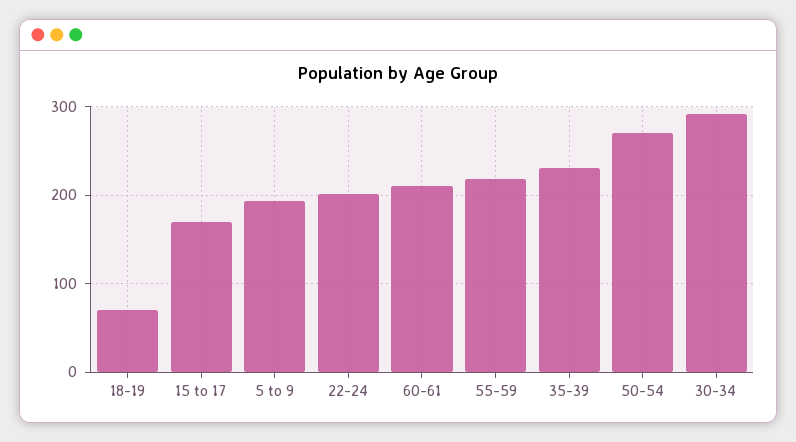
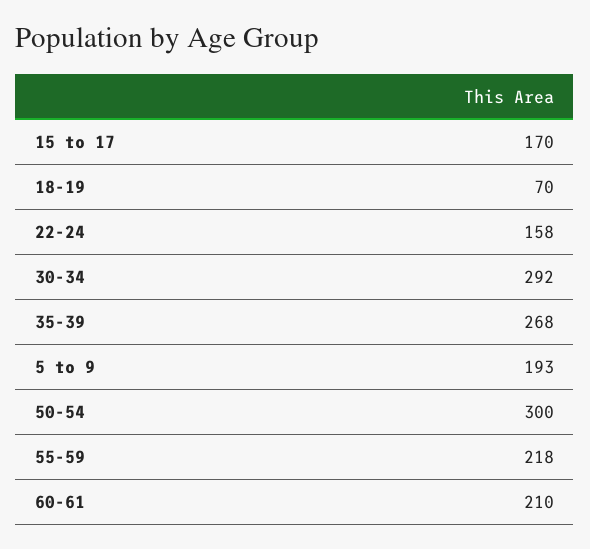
  {
    "18-19": 70,
    "15 to 17": 170,
    "5 to 9": 193,
-   "22-24": 200,
+   "22-24": 158,
    "60-61": 210,
    "55-59": 218,
-   "35-39": 230,
+   "35-39": 268,
-   "50-54": 270,
+   "50-54": 300,
    "30-34": 292
  }

